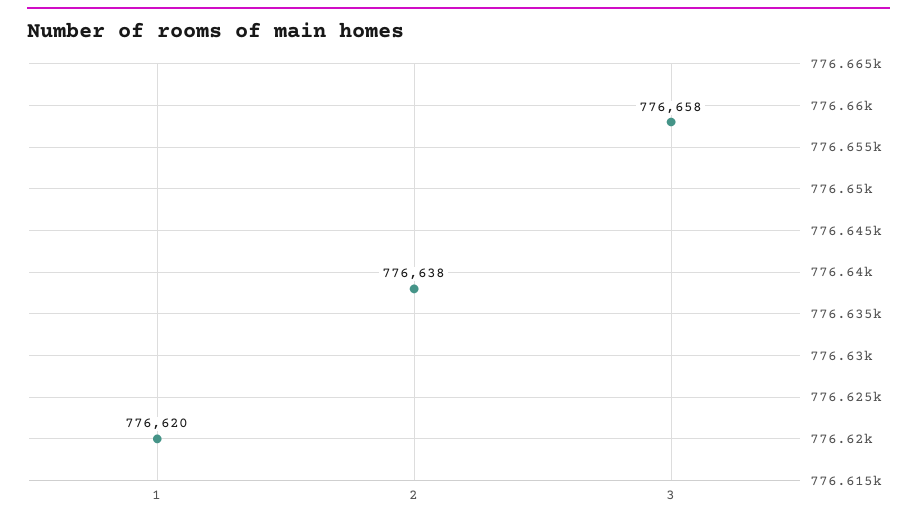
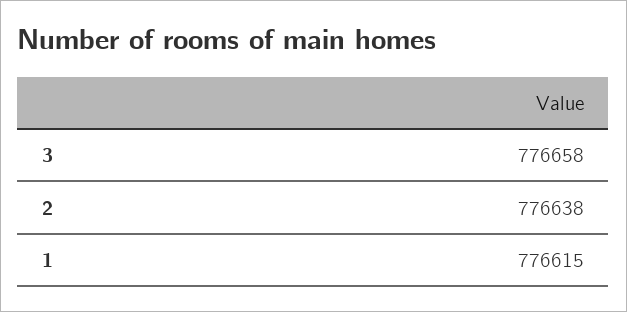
  {
-   "1": 776620,
+   "1": 776615,
    "2": 776638,
    "3": 776658
  }

